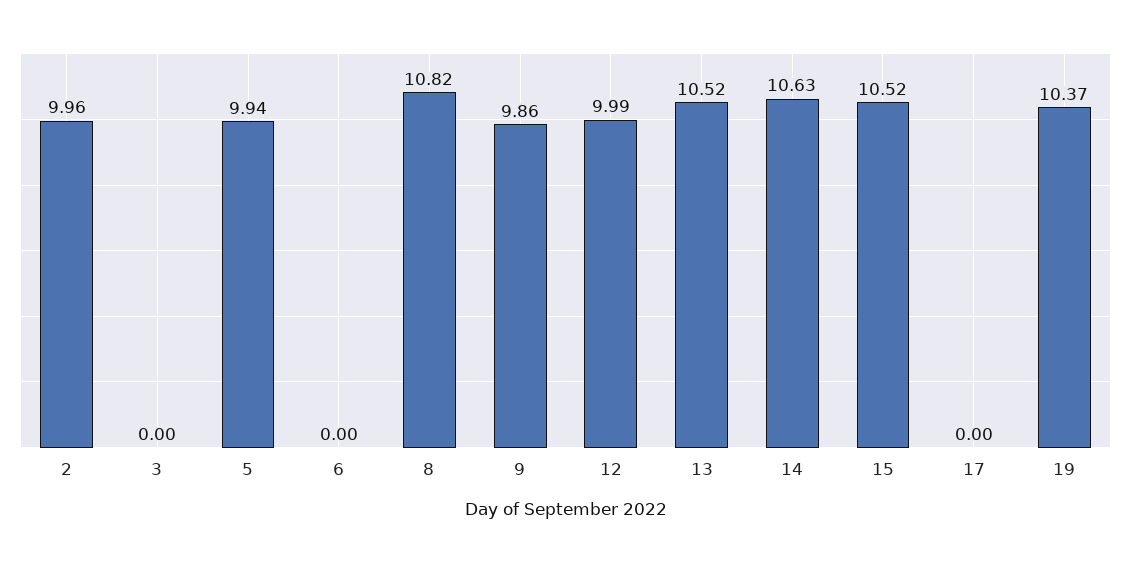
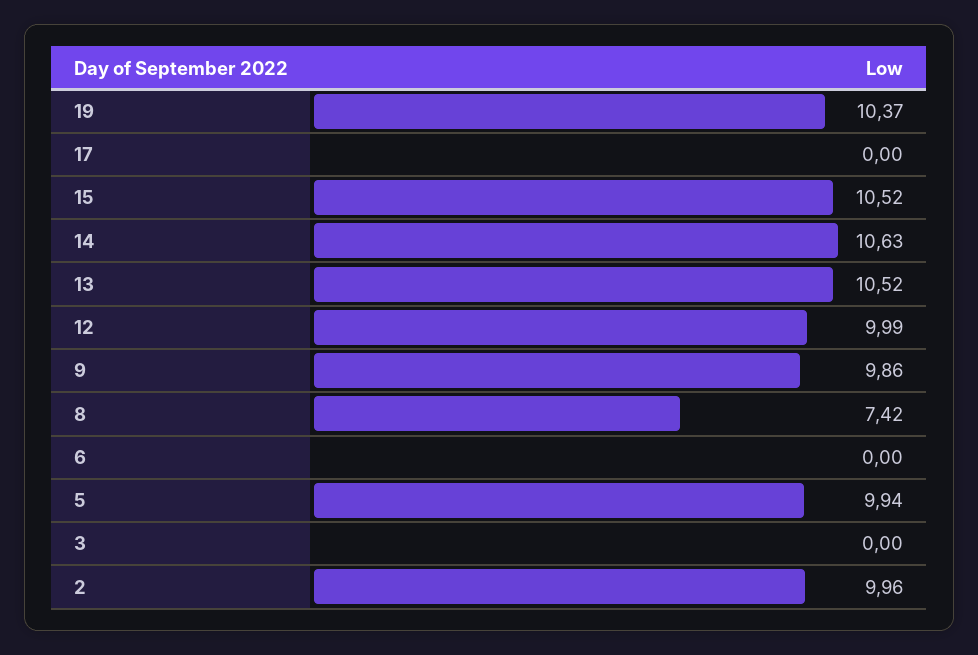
  {
    "2": 9.96,
    "3": 0,
    "5": 9.94,
    "6": 0,
-   "8": 10.82,
+   "8": 7.42,
    "9": 9.86,
    "12": 9.99,
    "13": 10.52,
    "14": 10.63,
    "15": 10.52,
    "17": 0,
    "19": 10.37
  }

